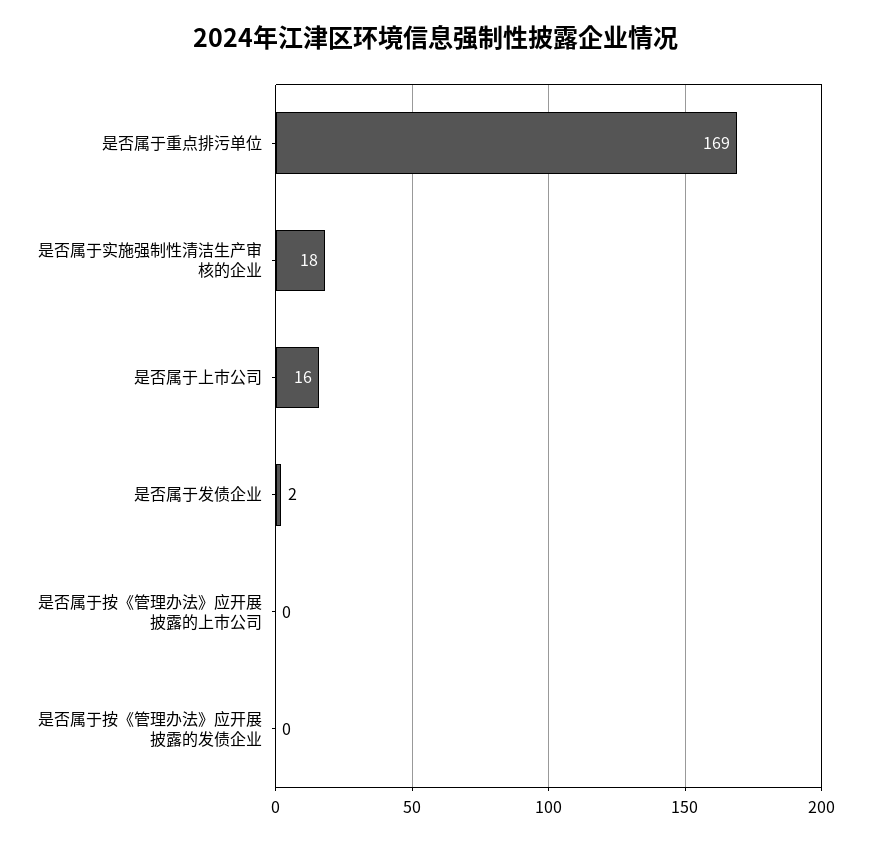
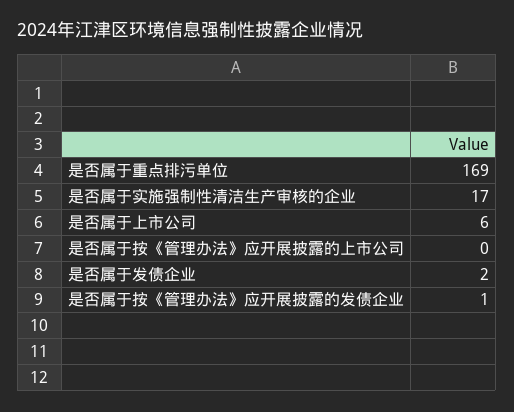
  {
    "是否属于重点排污单位": 169,
-   "是否属于实施强制性清洁生产审核的企业": 18,
+   "是否属于实施强制性清洁生产审核的企业": 17,
-   "是否属于上市公司": 16,
+   "是否属于上市公司": 6,
    "是否属于发债企业": 2,
    "是否属于按《管理办法》应开展披露的上市公司": 0,
-   "是否属于按《管理办法》应开展披露的发债企业": 0
+   "是否属于按《管理办法》应开展披露的发债企业": 1
  }

